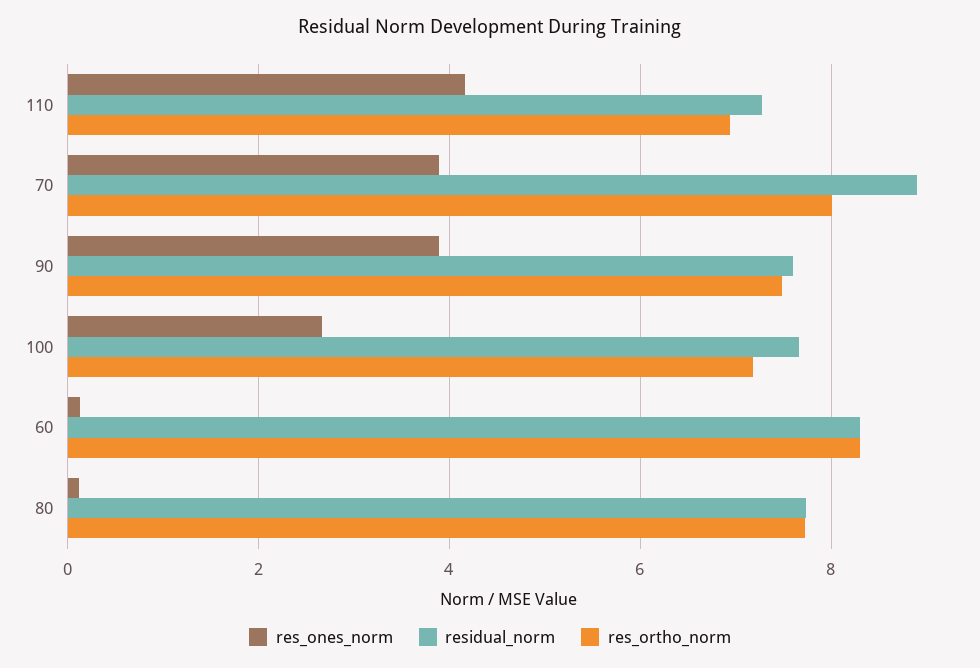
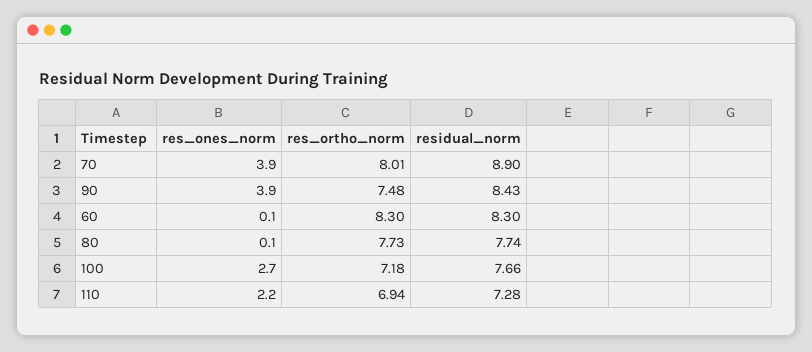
  {
    "res_ones_norm": {
-     "110": 4.2,
+     "110": 2.2,
      "70": 3.9,
      "90": 3.9,
      "100": 2.7,
      "60": 0.1,
      "80": 0.1
    },
    "residual_norm": {
      "110": 7.28,
      "70": 8.9,
-     "90": 7.6,
+     "90": 8.43,
      "100": 7.66,
      "60": 8.3,
      "80": 7.74
    },
    "res_ortho_norm": {
      "110": 6.94,
      "70": 8.01,
      "90": 7.48,
      "100": 7.18,
      "60": 8.3,
      "80": 7.73
    }
  }

